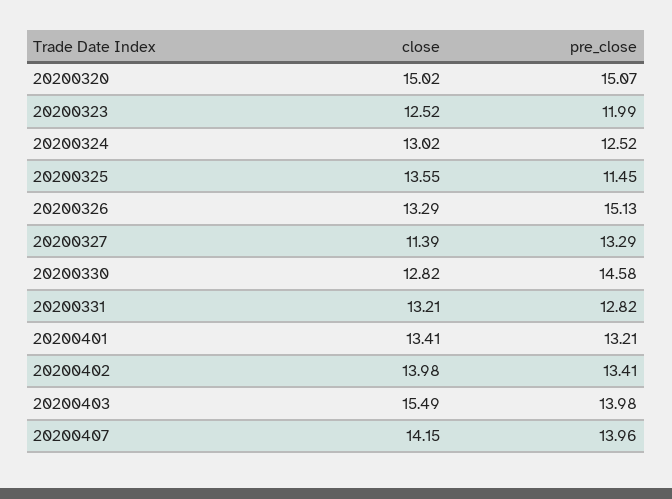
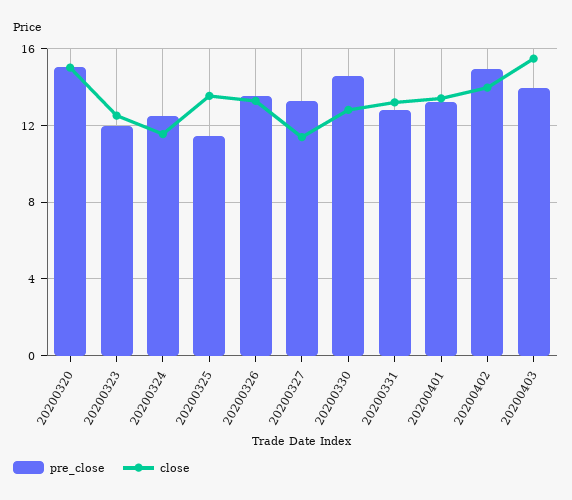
  {
    "close": {
      "20200320": 15.02,
      "20200323": 12.52,
-     "20200324": 13.02,
+     "20200324": 11.5,
      "20200325": 13.55,
      "20200326": 13.29,
      "20200327": 11.39,
      "20200330": 12.82,
      "20200331": 13.21,
      "20200401": 13.41,
      "20200402": 13.98,
-     "20200403": 15.49,
+     "20200403": 15.49
-     "20200407": 14.15
    },
    "pre_close": {
      "20200320": 15.07,
      "20200323": 11.99,
      "20200324": 12.52,
      "20200325": 11.45,
-     "20200326": 15.13,
+     "20200326": 13.5,
      "20200327": 13.29,
      "20200330": 14.58,
      "20200331": 12.82,
      "20200401": 13.21,
-     "20200402": 13.41,
+     "20200402": 15,
-     "20200403": 13.98,
+     "20200403": 13.98
-     "20200407": 13.96
    }
  }

